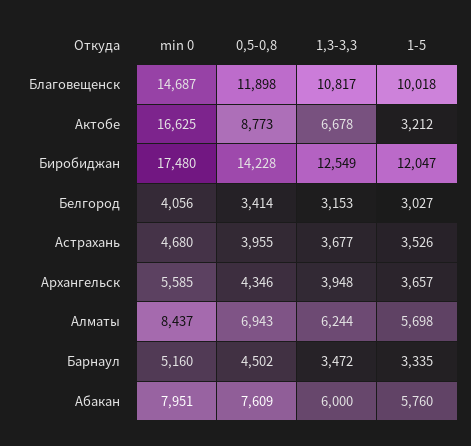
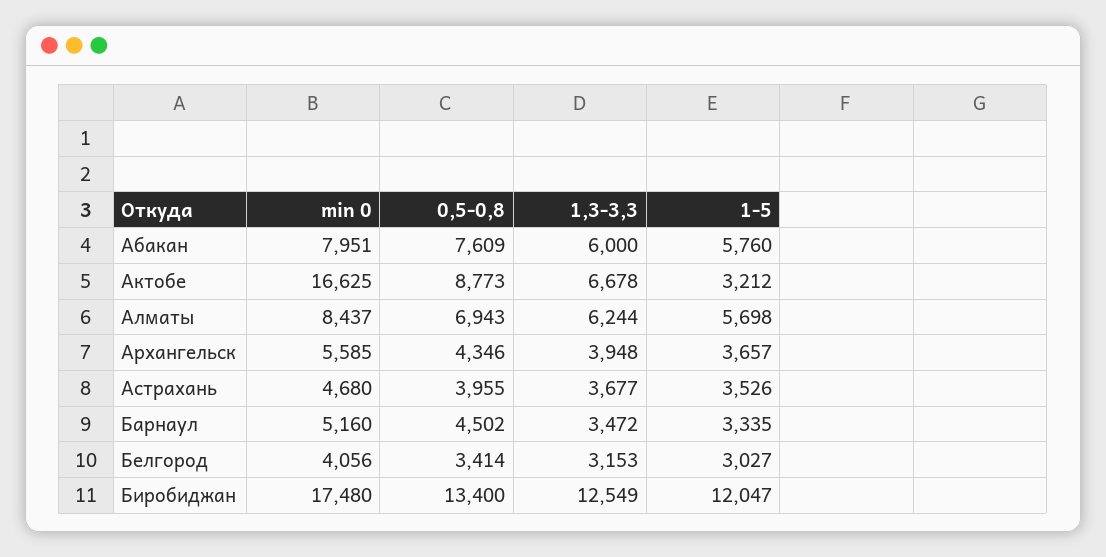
  {
    "min 0": {
-     "Благовещенск": 14687,
      "Актобе": 16625,
      "Биробиджан": 17480,
      "Белгород": 4056,
      "Астрахань": 4680,
      "Архангельск": 5585,
      "Алматы": 8437,
      "Барнаул": 5160,
      "Абакан": 7951
    },
    "0,5-0,8": {
-     "Благовещенск": 11898,
      "Актобе": 8773,
-     "Биробиджан": 14228,
+     "Биробиджан": 13400,
      "Белгород": 3414,
      "Астрахань": 3955,
      "Архангельск": 4346,
      "Алматы": 6943,
      "Барнаул": 4502,
      "Абакан": 7609
    },
    "1,3-3,3": {
-     "Благовещенск": 10817,
      "Актобе": 6678,
      "Биробиджан": 12549,
      "Белгород": 3153,
      "Астрахань": 3677,
      "Архангельск": 3948,
      "Алматы": 6244,
      "Барнаул": 3472,
      "Абакан": 6000
    },
    "1-5": {
-     "Благовещенск": 10018,
      "Актобе": 3212,
      "Биробиджан": 12047,
      "Белгород": 3027,
      "Астрахань": 3526,
      "Архангельск": 3657,
      "Алматы": 5698,
      "Барнаул": 3335,
      "Абакан": 5760
    }
  }

